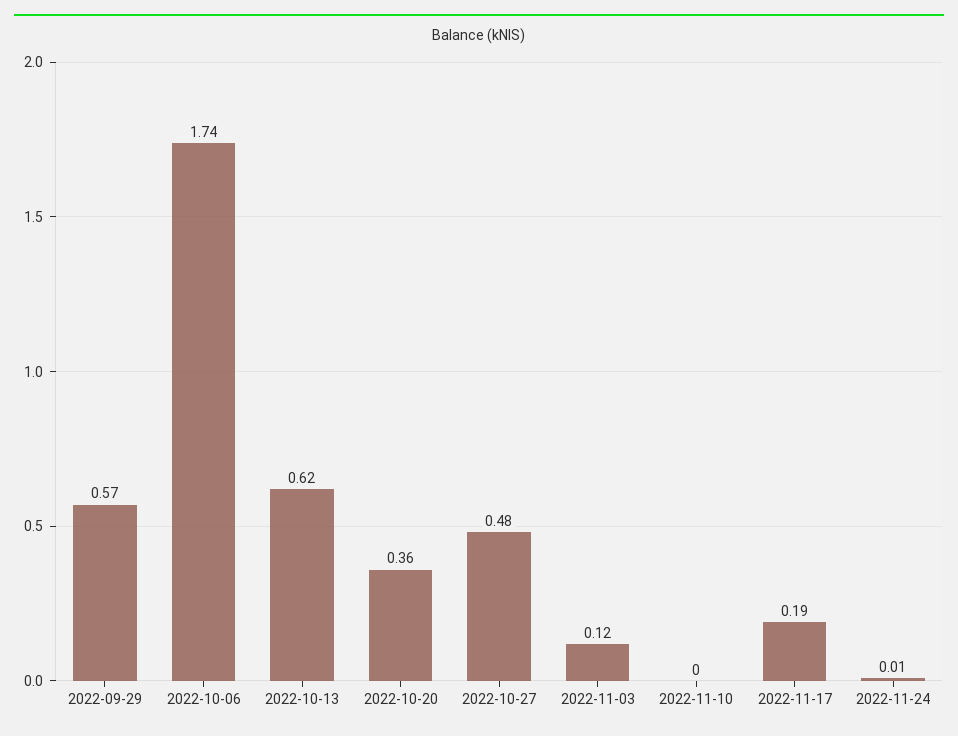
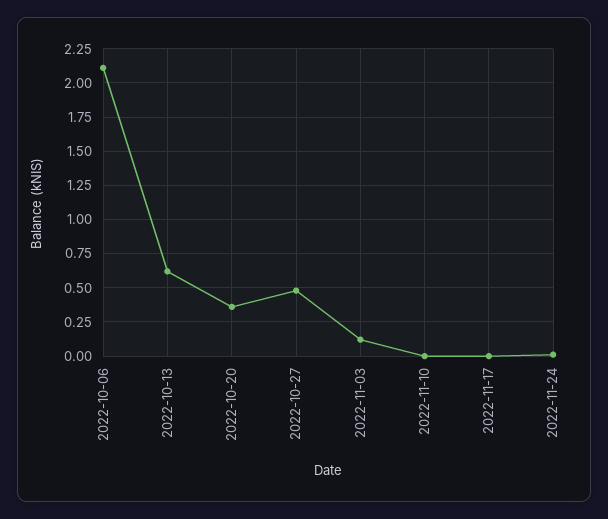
  {
-   "2022-09-29": 0.57,
-   "2022-10-06": 1.74,
+   "2022-10-06": 2.1,
    "2022-10-13": 0.62,
    "2022-10-20": 0.36,
    "2022-10-27": 0.48,
    "2022-11-03": 0.12,
    "2022-11-10": 0,
-   "2022-11-17": 0.19,
+   "2022-11-17": 0,
    "2022-11-24": 0.01
  }

